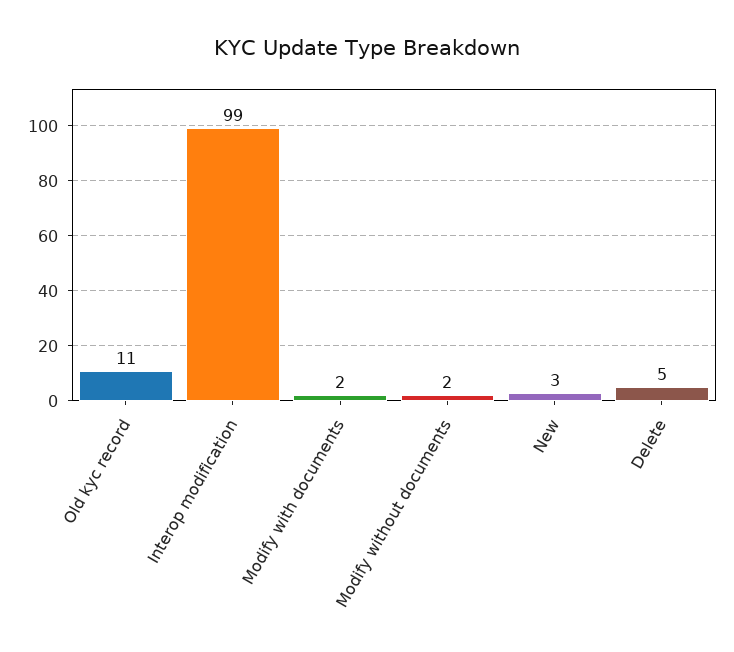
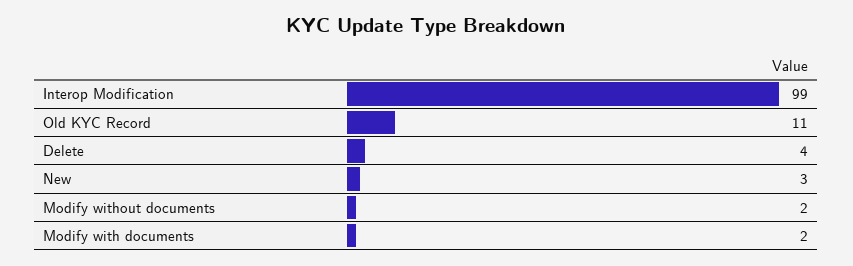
  {
    "Old kyc record": 11,
    "Interop modification": 99,
    "Modify with documents": 2,
    "Modify without documents": 2,
    "New": 3,
-   "Delete": 5
+   "Delete": 4
  }

